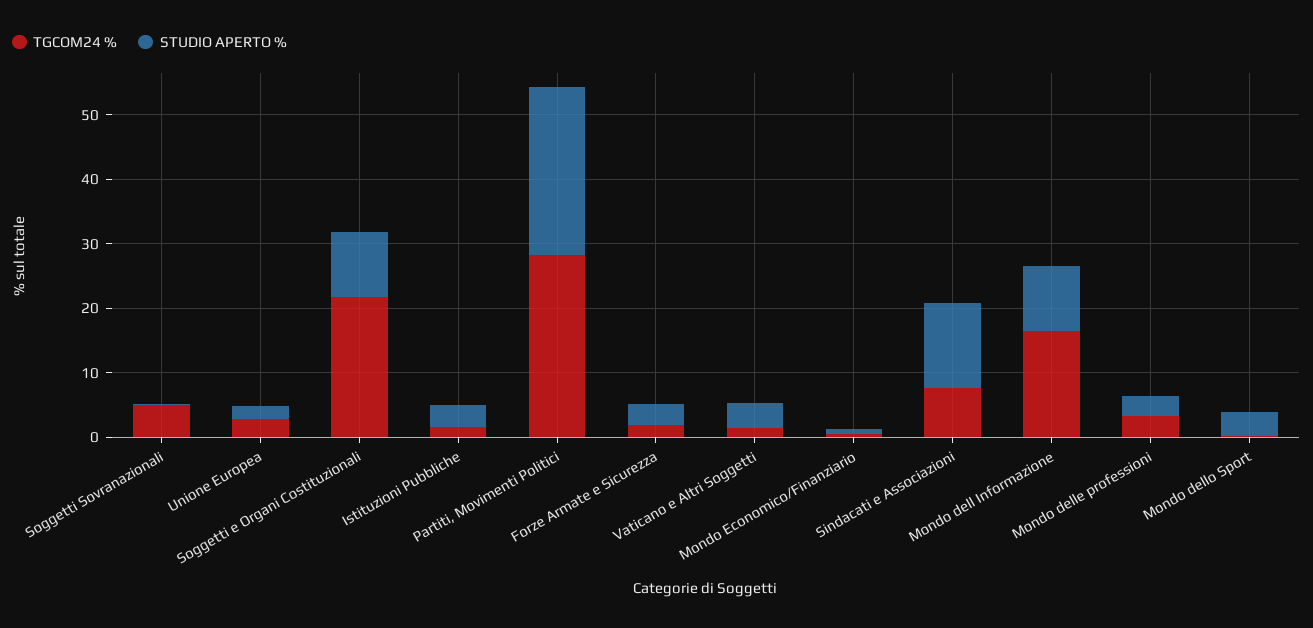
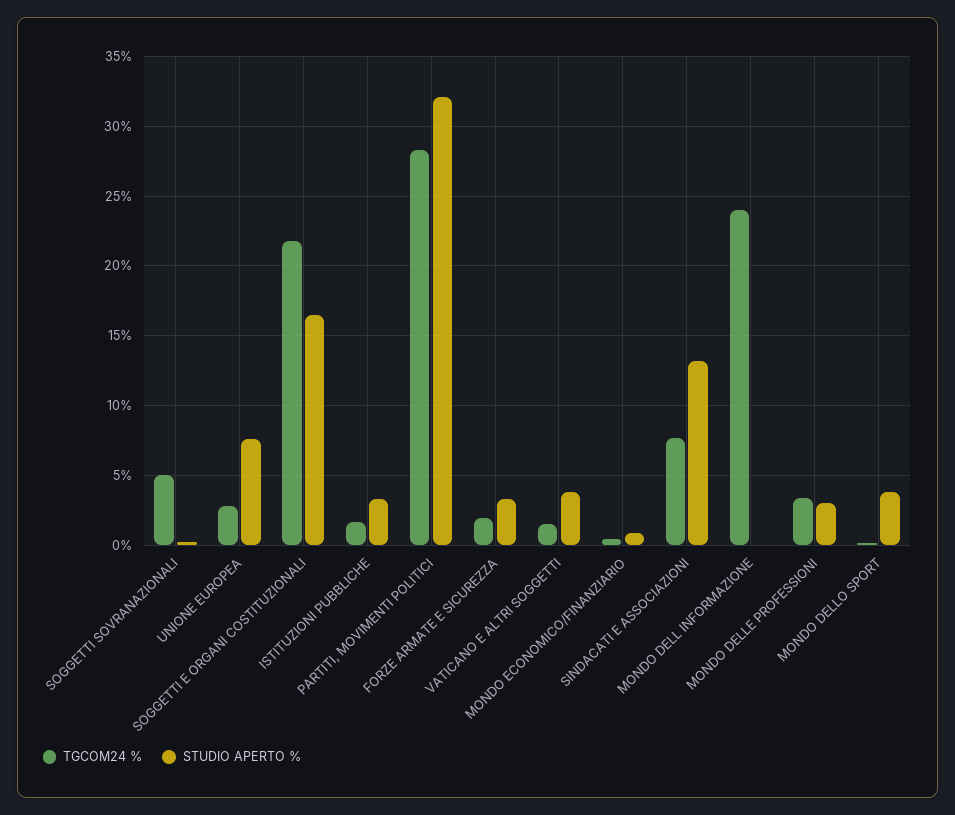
  {
    "TGCOM24 %": {
      "Soggetti Sovranazionali": 5,
      "Unione Europea": 3,
      "Soggetti e Organi Costituzionali": 22,
      "Istituzioni Pubbliche": 1.5,
      "Partiti, Movimenti Politici": 28.5,
      "Forze Armate e Sicurezza": 2,
      "Vaticano e Altri Soggetti": 1.5,
      "Mondo Economico/Finanziario": 0.5,
      "Sindacati e Associazioni": 7.5,
-     "Mondo dell Informazione": 16,
+     "Mondo dell Informazione": 24,
      "Mondo delle professioni": 3.5,
      "Mondo dello Sport": 0
    },
    "STUDIO APERTO %": {
      "Soggetti Sovranazionali": 0,
-     "Unione Europea": 2,
+     "Unione Europea": 7.5,
-     "Soggetti e Organi Costituzionali": 10,
+     "Soggetti e Organi Costituzionali": 16.5,
      "Istituzioni Pubbliche": 3.5,
-     "Partiti, Movimenti Politici": 26,
+     "Partiti, Movimenti Politici": 32,
      "Forze Armate e Sicurezza": 3.5,
      "Vaticano e Altri Soggetti": 4,
      "Mondo Economico/Finanziario": 1,
      "Sindacati e Associazioni": 13,
-     "Mondo dell Informazione": 10,
+     "Mondo dell Informazione": 0,
      "Mondo delle professioni": 3,
      "Mondo dello Sport": 4
    }
  }

